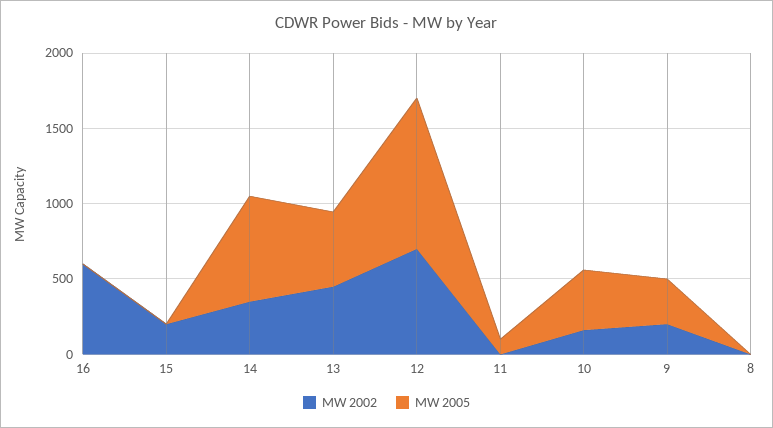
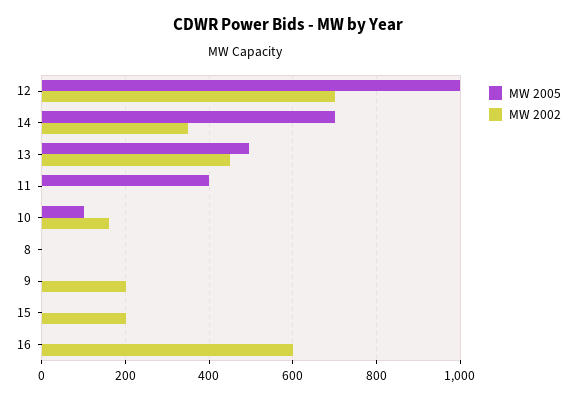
  {
    "MW 2002": {
      "16": 600,
      "15": 200,
      "14": 360,
      "13": 460,
      "12": 700,
      "11": 0,
      "10": 160,
      "9": 200,
      "8": 0
    },
    "MW 2005": {
      "16": 0,
      "15": 0,
      "14": 700,
      "13": 500,
      "12": 1000,
-     "11": 100,
+     "11": 400,
-     "10": 400,
+     "10": 100,
-     "9": 300,
+     "9": 0,
      "8": 0
    }
  }

